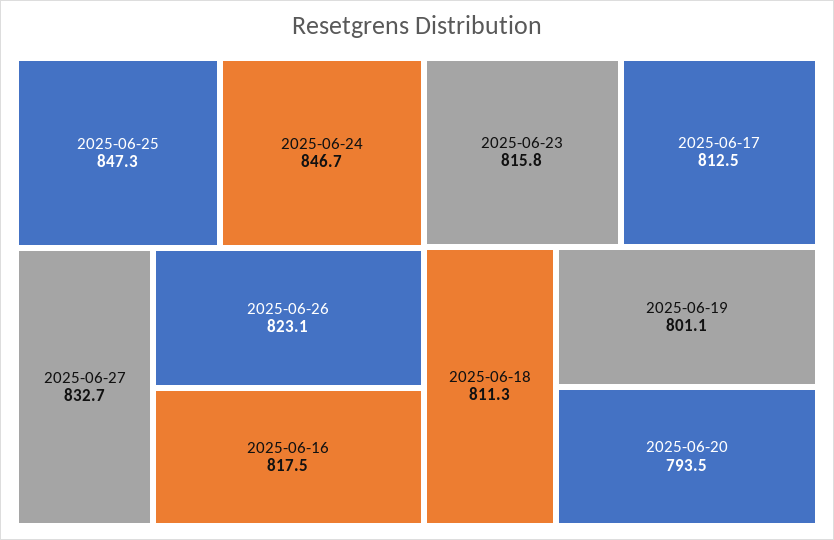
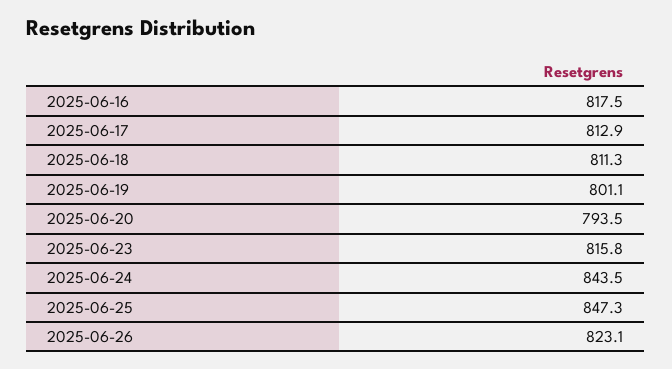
  {
    "2025-06-25": 847.3,
-   "2025-06-24": 846.7,
+   "2025-06-24": 843.5,
-   "2025-06-27": 832.7,
    "2025-06-26": 823.1,
    "2025-06-16": 817.5,
    "2025-06-23": 815.8,
-   "2025-06-17": 812.5,
+   "2025-06-17": 812.9,
    "2025-06-18": 811.3,
    "2025-06-19": 801.1,
    "2025-06-20": 793.5
  }

